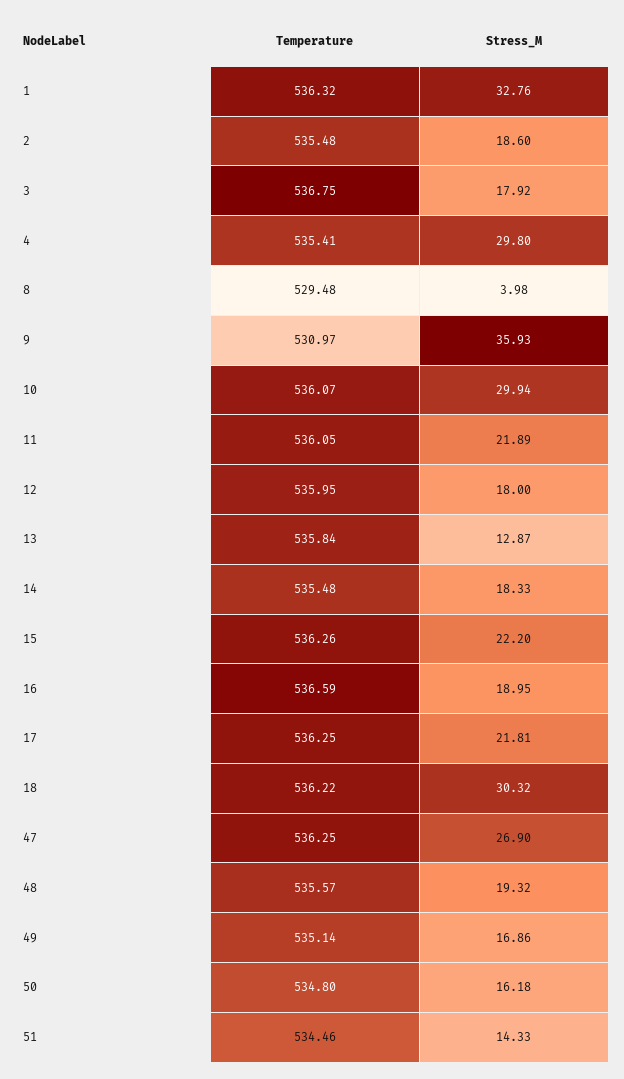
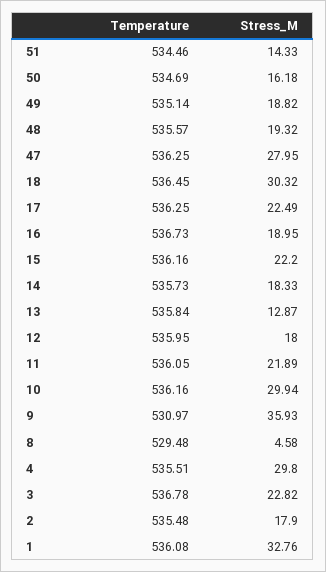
  {
    "Temperature": {
-     "1": 536.32,
+     "1": 536.08,
      "2": 535.48,
-     "3": 536.75,
+     "3": 536.78,
-     "4": 535.41,
+     "4": 535.51,
      "8": 529.48,
      "9": 530.97,
-     "10": 536.07,
+     "10": 536.16,
      "11": 536.05,
      "12": 535.95,
      "13": 535.84,
-     "14": 535.48,
+     "14": 535.73,
-     "15": 536.26,
+     "15": 536.16,
-     "16": 536.59,
+     "16": 536.73,
      "17": 536.25,
-     "18": 536.22,
+     "18": 536.45,
      "47": 536.25,
      "48": 535.57,
      "49": 535.14,
-     "50": 534.8,
+     "50": 534.69,
      "51": 534.46
    },
    "Stress_M": {
      "1": 32.76,
-     "2": 18.6,
+     "2": 17.9,
-     "3": 17.92,
+     "3": 22.82,
      "4": 29.8,
-     "8": 3.98,
+     "8": 4.58,
      "9": 35.93,
      "10": 29.94,
      "11": 21.89,
      "12": 18,
      "13": 12.87,
      "14": 18.33,
      "15": 22.2,
      "16": 18.95,
-     "17": 21.81,
+     "17": 22.49,
      "18": 30.32,
-     "47": 26.9,
+     "47": 27.95,
      "48": 19.32,
-     "49": 16.86,
+     "49": 18.82,
      "50": 16.18,
      "51": 14.33
    }
  }

